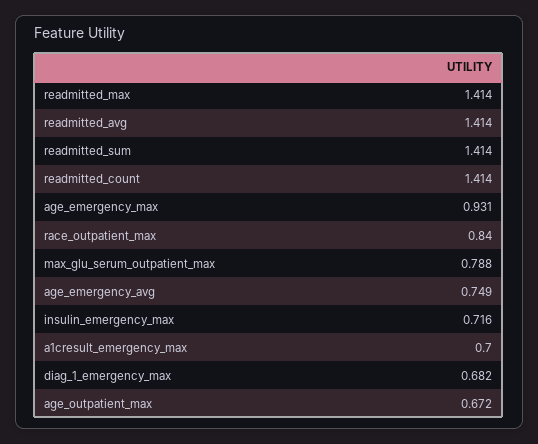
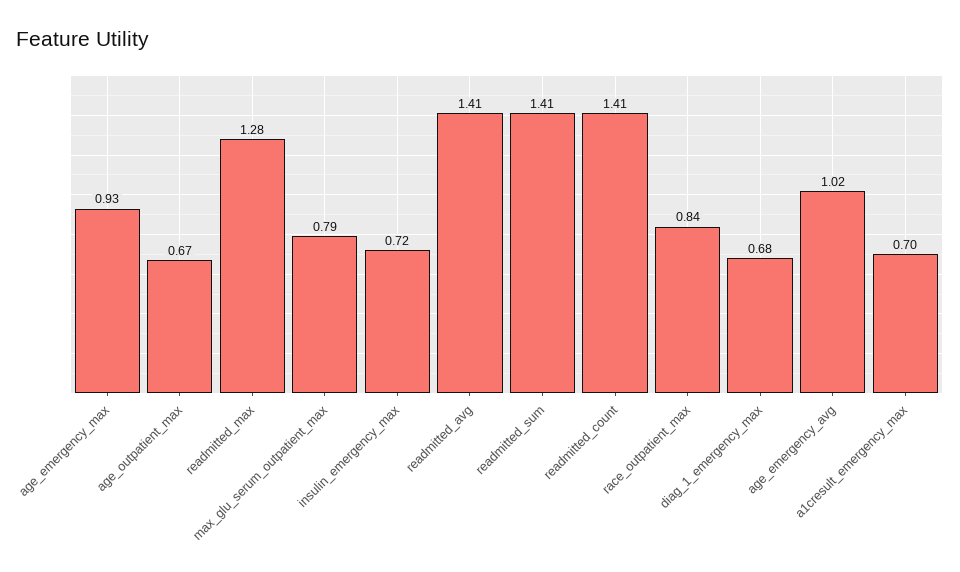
  {
-   "readmitted_max": 1.414,
+   "readmitted_max": 1.28,
    "readmitted_avg": 1.414,
    "readmitted_sum": 1.414,
    "readmitted_count": 1.414,
    "age_emergency_max": 0.931,
    "race_outpatient_max": 0.84,
    "max_glu_serum_outpatient_max": 0.788,
-   "age_emergency_avg": 0.749,
+   "age_emergency_avg": 1.02,
    "insulin_emergency_max": 0.716,
    "a1cresult_emergency_max": 0.7,
    "diag_1_emergency_max": 0.682,
    "age_outpatient_max": 0.672
  }

